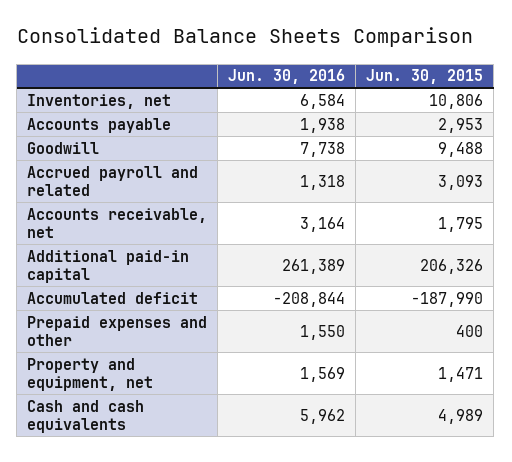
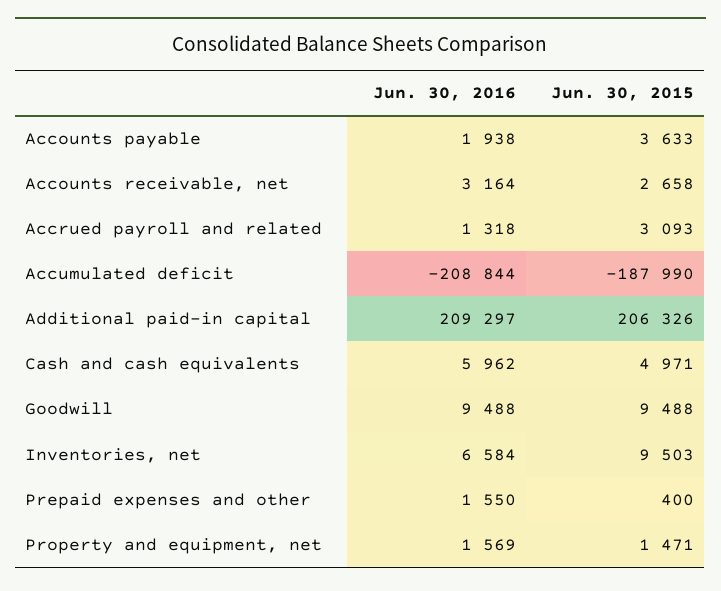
  {
    "Jun. 30, 2016": {
      "Inventories, net": 6584,
      "Accounts payable": 1938,
-     "Goodwill": 7738,
+     "Goodwill": 9488,
      "Accrued payroll and related": 1318,
      "Accounts receivable, net": 3164,
-     "Additional paid-in capital": 261389,
+     "Additional paid-in capital": 209297,
      "Accumulated deficit": -208844,
      "Prepaid expenses and other": 1550,
      "Property and equipment, net": 1569,
      "Cash and cash equivalents": 5962
    },
    "Jun. 30, 2015": {
-     "Inventories, net": 10806,
+     "Inventories, net": 9503,
-     "Accounts payable": 2953,
+     "Accounts payable": 3633,
      "Goodwill": 9488,
      "Accrued payroll and related": 3093,
-     "Accounts receivable, net": 1795,
+     "Accounts receivable, net": 2658,
      "Additional paid-in capital": 206326,
      "Accumulated deficit": -187990,
      "Prepaid expenses and other": 400,
      "Property and equipment, net": 1471,
-     "Cash and cash equivalents": 4989
+     "Cash and cash equivalents": 4971
    }
  }

